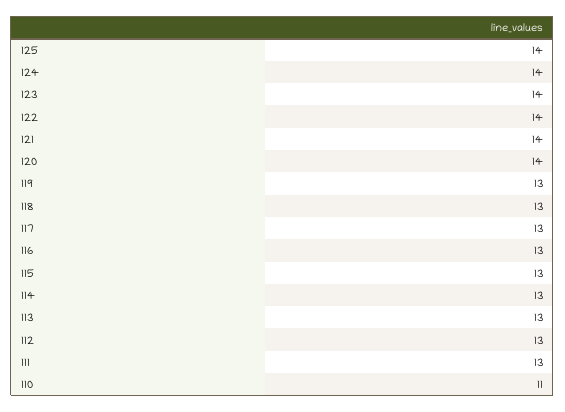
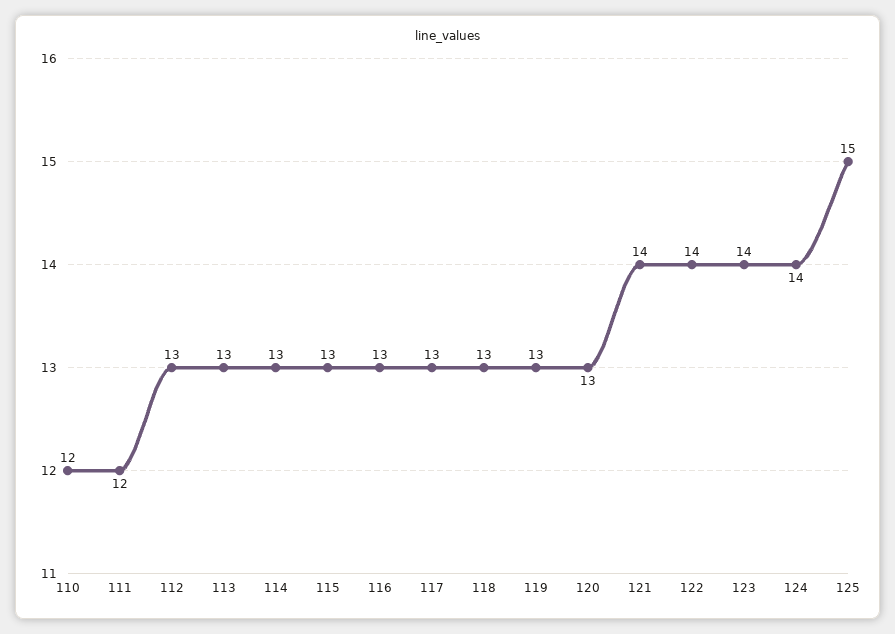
  {
-   "125": 14,
+   "125": 15,
    "124": 14,
    "123": 14,
    "122": 14,
    "121": 14,
-   "120": 14,
+   "120": 13,
    "119": 13,
    "118": 13,
    "117": 13,
    "116": 13,
    "115": 13,
    "114": 13,
    "113": 13,
    "112": 13,
-   "111": 13,
+   "111": 12,
-   "110": 11
+   "110": 12
  }

